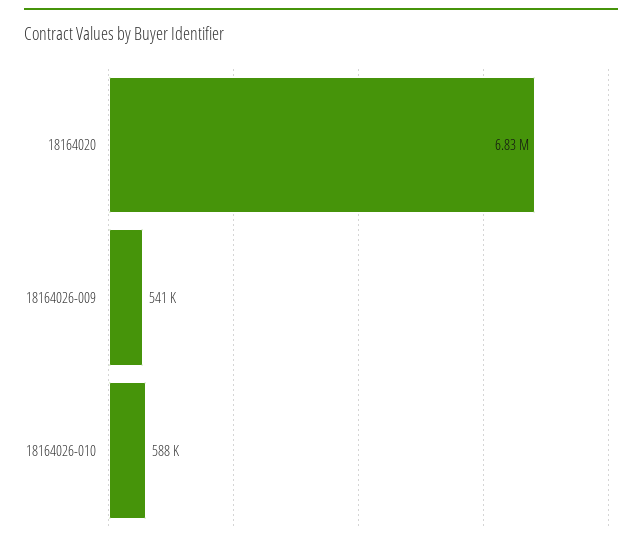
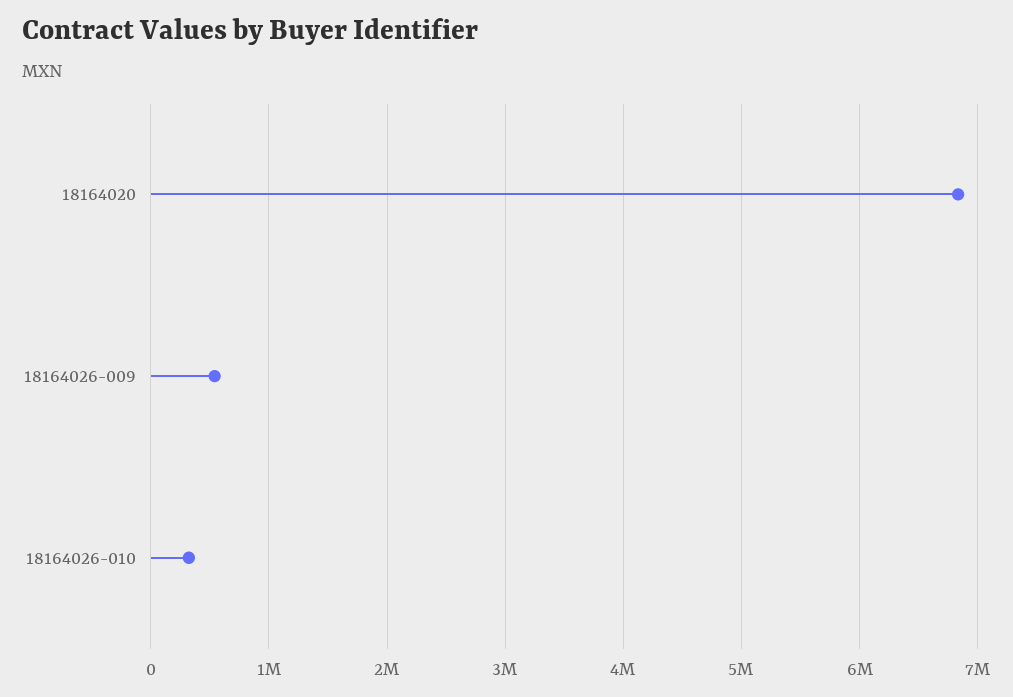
  {
    "18164020": 6830000,
    "18164026-009": 541000,
-   "18164026-010": 588000
+   "18164026-010": 300000
  }

